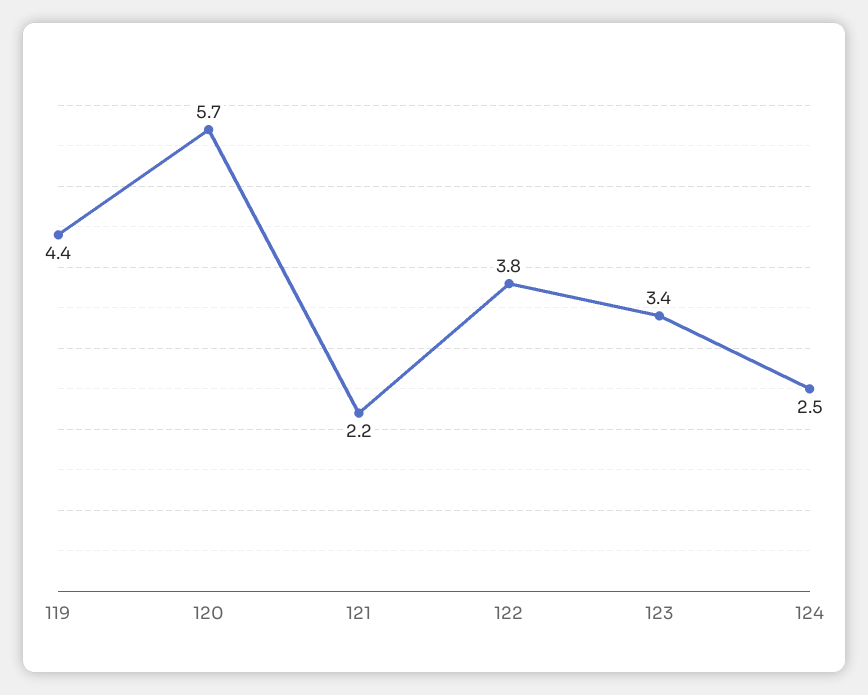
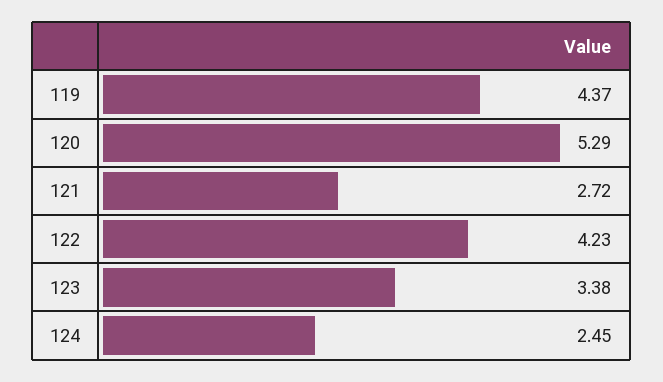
  {
    "119": 4.37,
-   "120": 5.7,
+   "120": 5.29,
-   "121": 2.2,
+   "121": 2.72,
-   "122": 3.8,
+   "122": 4.23,
    "123": 3.38,
    "124": 2.45
  }

